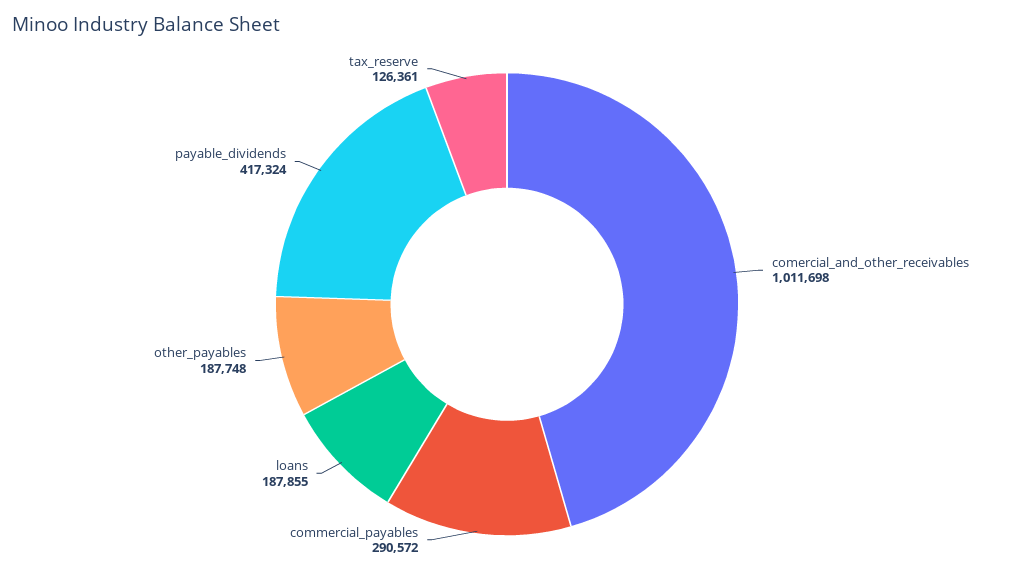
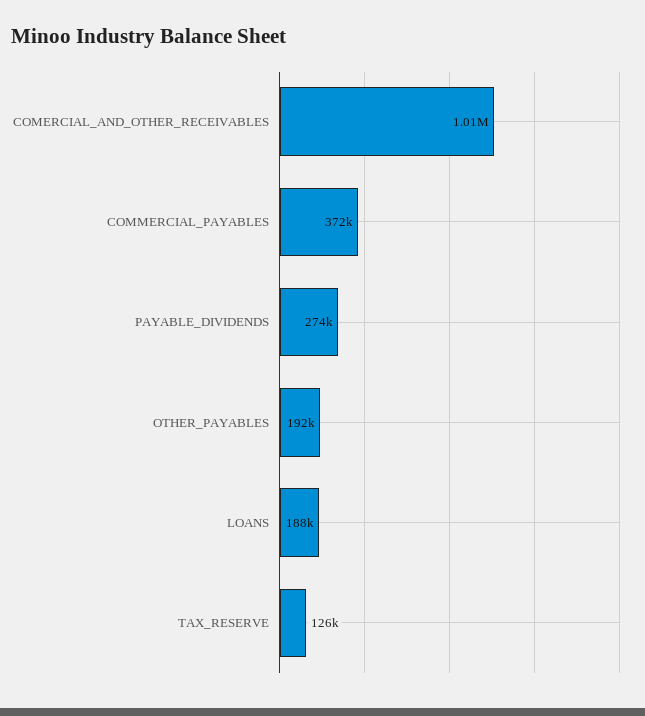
  {
    "comercial_and_other_receivables": 1011698,
-   "commercial_payables": 290572,
+   "commercial_payables": 372000,
    "loans": 187855,
-   "other_payables": 187748,
+   "other_payables": 192000,
-   "payable_dividends": 417324,
+   "payable_dividends": 274000,
    "tax_reserve": 126361
  }

